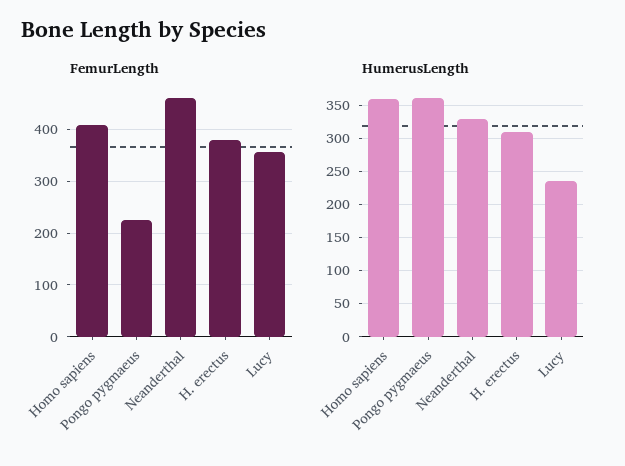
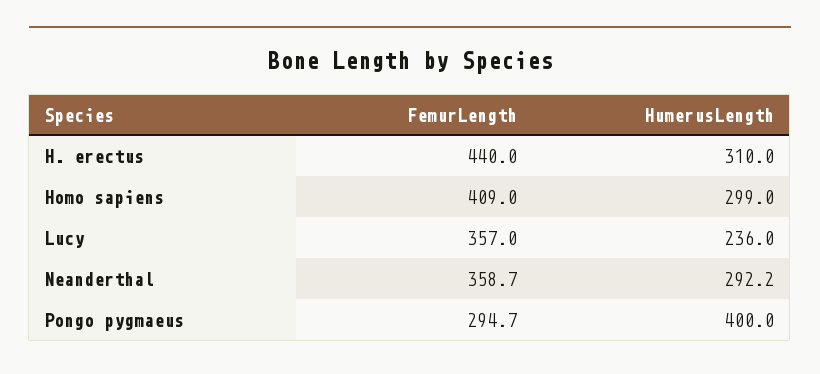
  {
    "FemurLength": {
      "Homo sapiens": 409,
-     "Pongo pygmaeus": 220,
+     "Pongo pygmaeus": 294.7,
-     "Neanderthal": 460,
+     "Neanderthal": 358.7,
-     "H. erectus": 380,
+     "H. erectus": 440,
      "Lucy": 357
    },
    "HumerusLength": {
-     "Homo sapiens": 360,
+     "Homo sapiens": 299,
-     "Pongo pygmaeus": 360,
+     "Pongo pygmaeus": 400,
-     "Neanderthal": 330,
+     "Neanderthal": 292.2,
      "H. erectus": 310,
      "Lucy": 236
    }
  }

